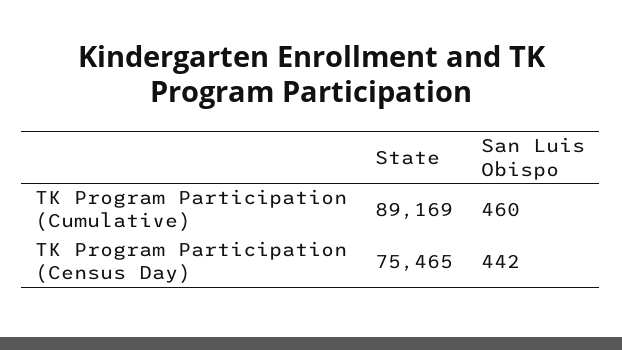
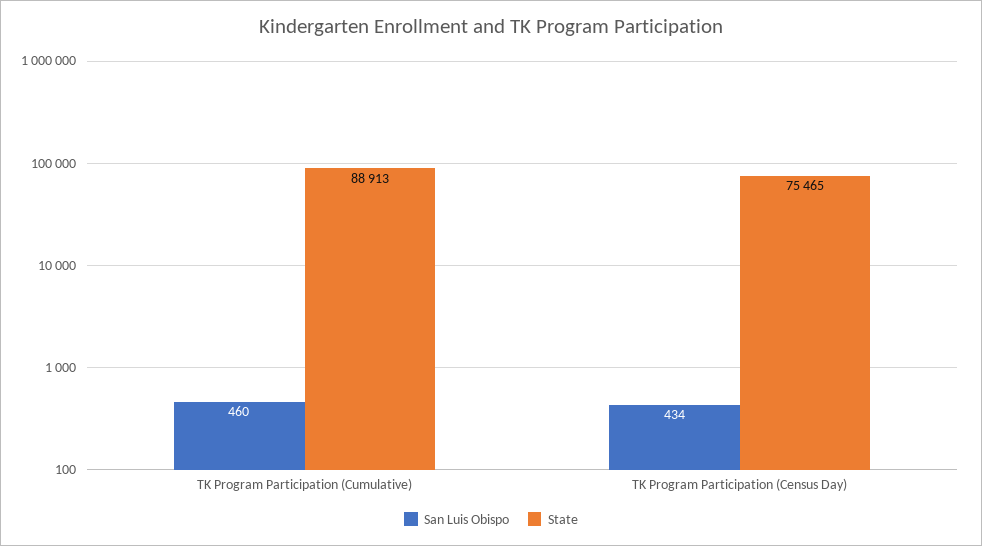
  {
    "State": {
-     "TK Program Participation (Cumulative)": 89169,
+     "TK Program Participation (Cumulative)": 88913,
      "TK Program Participation (Census Day)": 75465
    },
    "San Luis Obispo": {
      "TK Program Participation (Cumulative)": 460,
-     "TK Program Participation (Census Day)": 442
+     "TK Program Participation (Census Day)": 434
    }
  }

